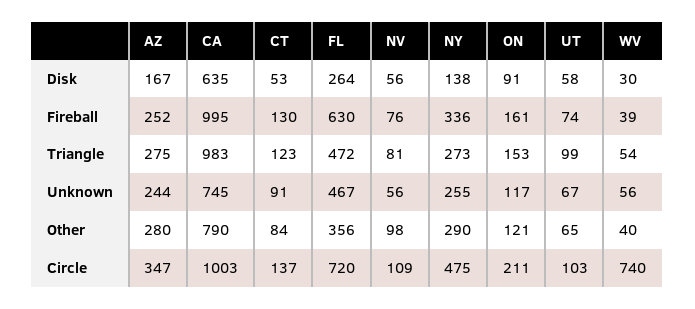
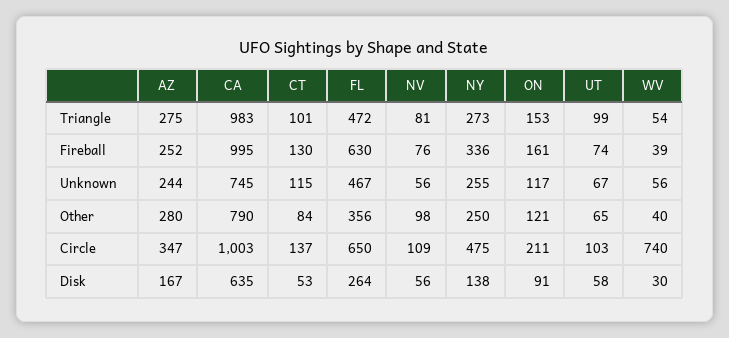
  {
    "AZ": {
      "Disk": 167,
      "Fireball": 252,
      "Triangle": 275,
      "Unknown": 244,
      "Other": 280,
      "Circle": 347
    },
    "CA": {
      "Disk": 635,
      "Fireball": 995,
      "Triangle": 983,
      "Unknown": 745,
      "Other": 790,
      "Circle": 1003
    },
    "CT": {
      "Disk": 53,
      "Fireball": 130,
-     "Triangle": 123,
+     "Triangle": 101,
-     "Unknown": 91,
+     "Unknown": 115,
      "Other": 84,
      "Circle": 137
    },
    "FL": {
      "Disk": 264,
      "Fireball": 630,
      "Triangle": 472,
      "Unknown": 467,
      "Other": 356,
-     "Circle": 720
+     "Circle": 650
    },
    "NV": {
      "Disk": 56,
      "Fireball": 76,
      "Triangle": 81,
      "Unknown": 56,
      "Other": 98,
      "Circle": 109
    },
    "NY": {
      "Disk": 138,
      "Fireball": 336,
      "Triangle": 273,
      "Unknown": 255,
-     "Other": 290,
+     "Other": 250,
      "Circle": 475
    },
    "ON": {
      "Disk": 91,
      "Fireball": 161,
      "Triangle": 153,
      "Unknown": 117,
      "Other": 121,
      "Circle": 211
    },
    "UT": {
      "Disk": 58,
      "Fireball": 74,
      "Triangle": 99,
      "Unknown": 67,
      "Other": 65,
      "Circle": 103
    },
    "WV": {
      "Disk": 30,
      "Fireball": 39,
      "Triangle": 54,
      "Unknown": 56,
      "Other": 40,
      "Circle": 740
    }
  }

